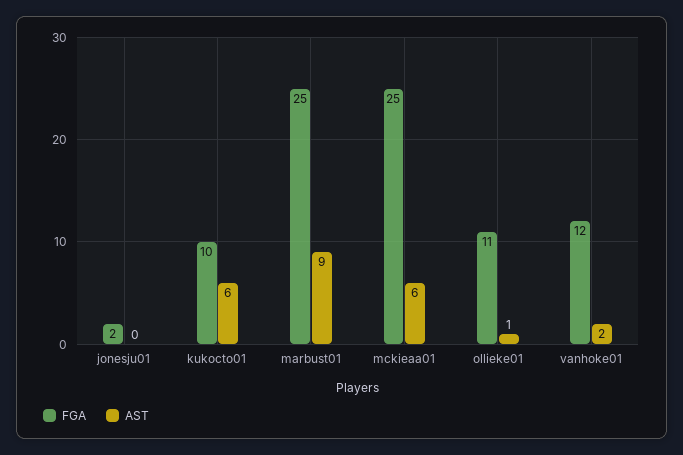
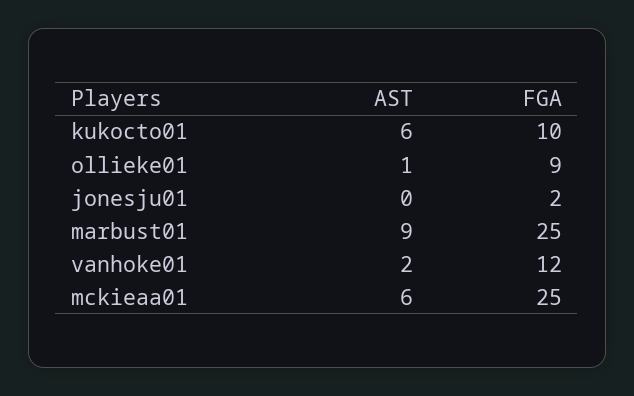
  {
    "FGA": {
      "jonesju01": 2,
      "kukocto01": 10,
      "marbust01": 25,
      "mckieaa01": 25,
-     "ollieke01": 11,
+     "ollieke01": 9,
      "vanhoke01": 12
    },
    "AST": {
      "jonesju01": 0,
      "kukocto01": 6,
      "marbust01": 9,
      "mckieaa01": 6,
      "ollieke01": 1,
      "vanhoke01": 2
    }
  }

